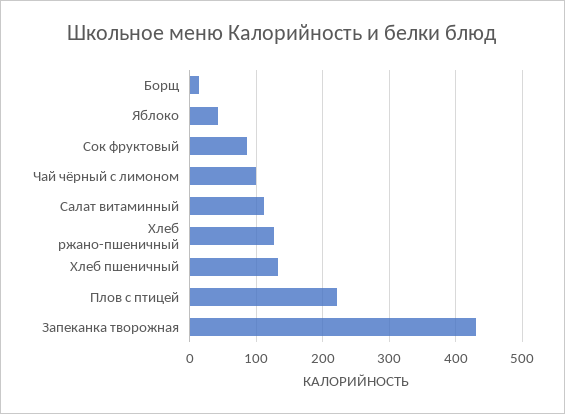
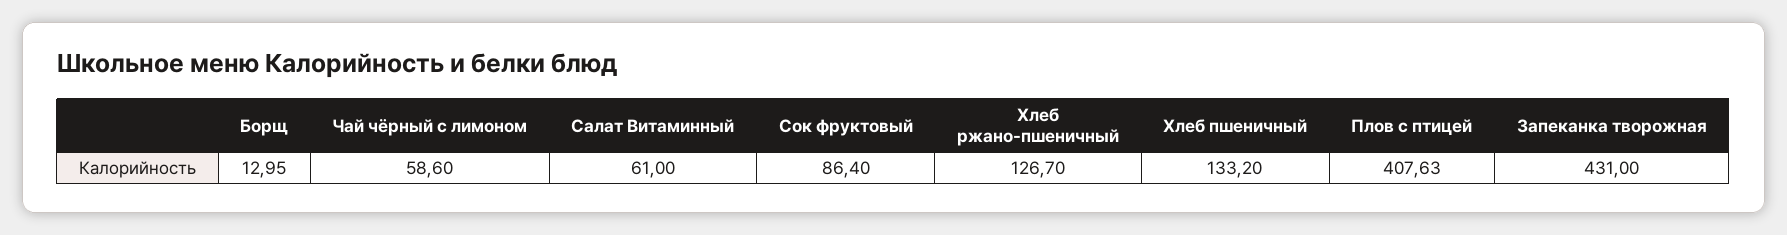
  {
    "Борщ": 12.95,
-   "Яблоко": 40,
    "Сок фруктовый": 86.4,
-   "Чай чёрный с лимоном": 100,
+   "Чай чёрный с лимоном": 58.6,
-   "Салат витаминный": 110,
+   "Салат витаминный": 61,
    "Хлеб ржано-пшеничный": 126.7,
    "Хлеб пшеничный": 133.2,
-   "Плов с птицей": 220,
+   "Плов с птицей": 407.63,
    "Запеканка творожная": 431
  }

